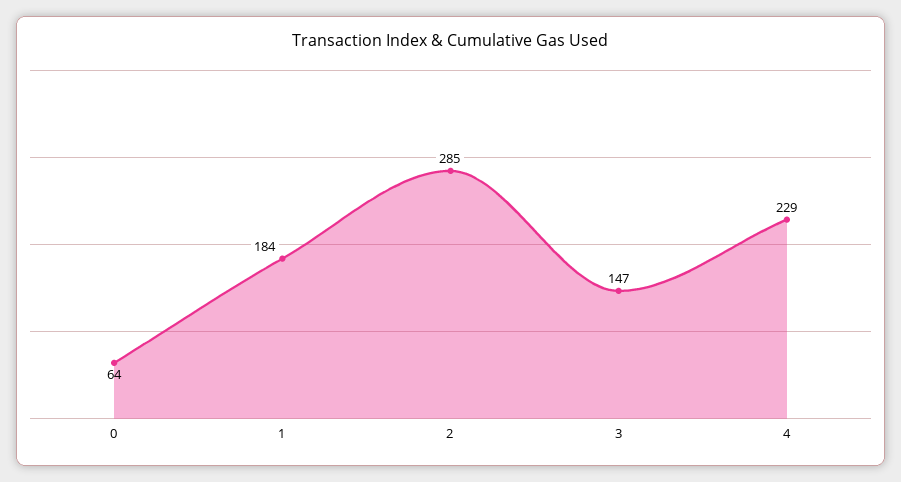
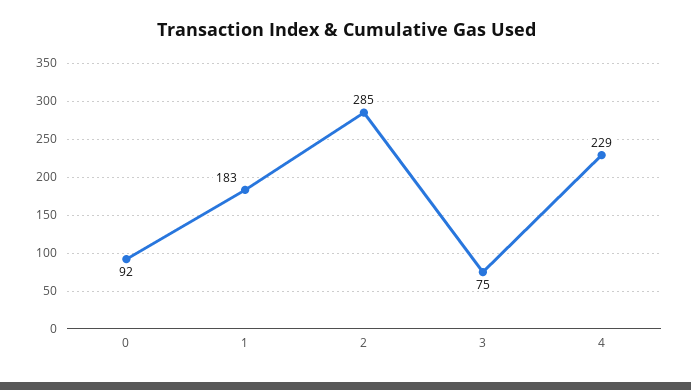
  {
-   "0": 64,
+   "0": 92,
-   "1": 184,
+   "1": 183,
    "2": 285,
-   "3": 147,
+   "3": 75,
    "4": 229
  }

